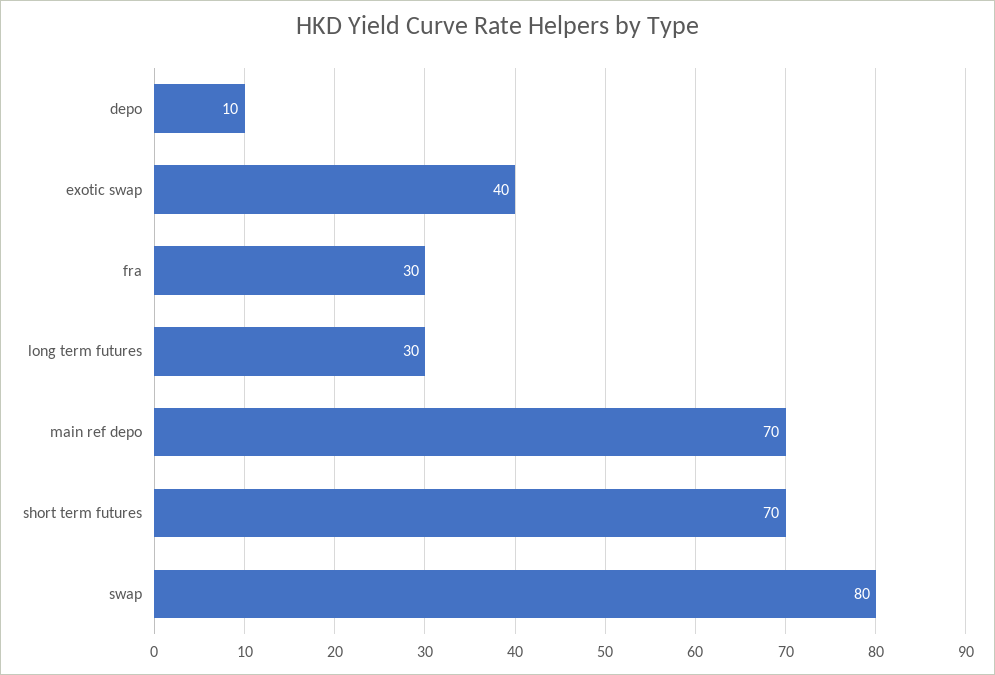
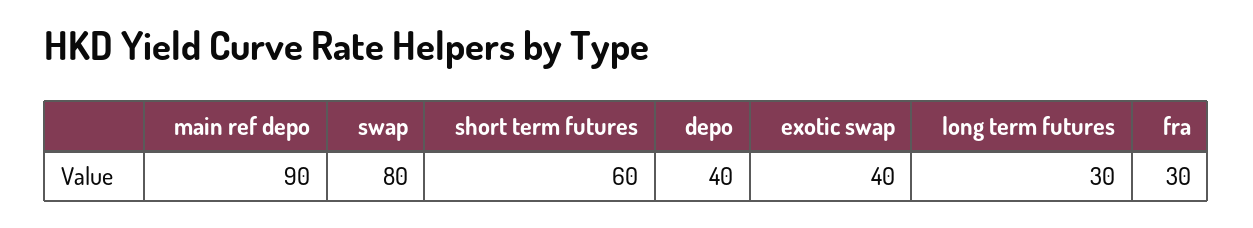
  {
-   "depo": 10,
+   "depo": 40,
    "exotic swap": 40,
    "fra": 30,
    "long term futures": 30,
-   "main ref depo": 70,
+   "main ref depo": 90,
-   "short term futures": 70,
+   "short term futures": 60,
    "swap": 80
  }

